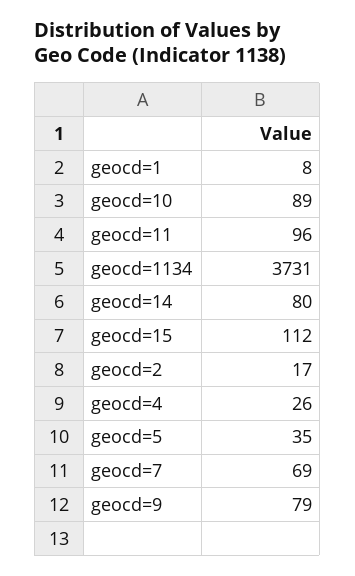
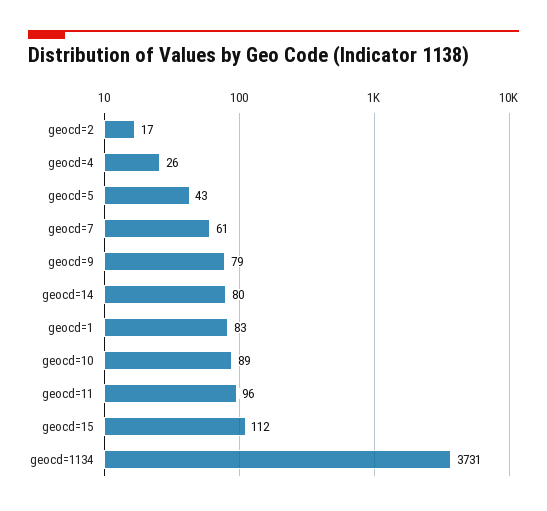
  {
-   "geocd=1": 8,
+   "geocd=1": 83,
    "geocd=10": 89,
    "geocd=11": 96,
    "geocd=1134": 3731,
    "geocd=14": 80,
    "geocd=15": 112,
    "geocd=2": 17,
    "geocd=4": 26,
-   "geocd=5": 35,
+   "geocd=5": 43,
-   "geocd=7": 69,
+   "geocd=7": 61,
    "geocd=9": 79
  }

